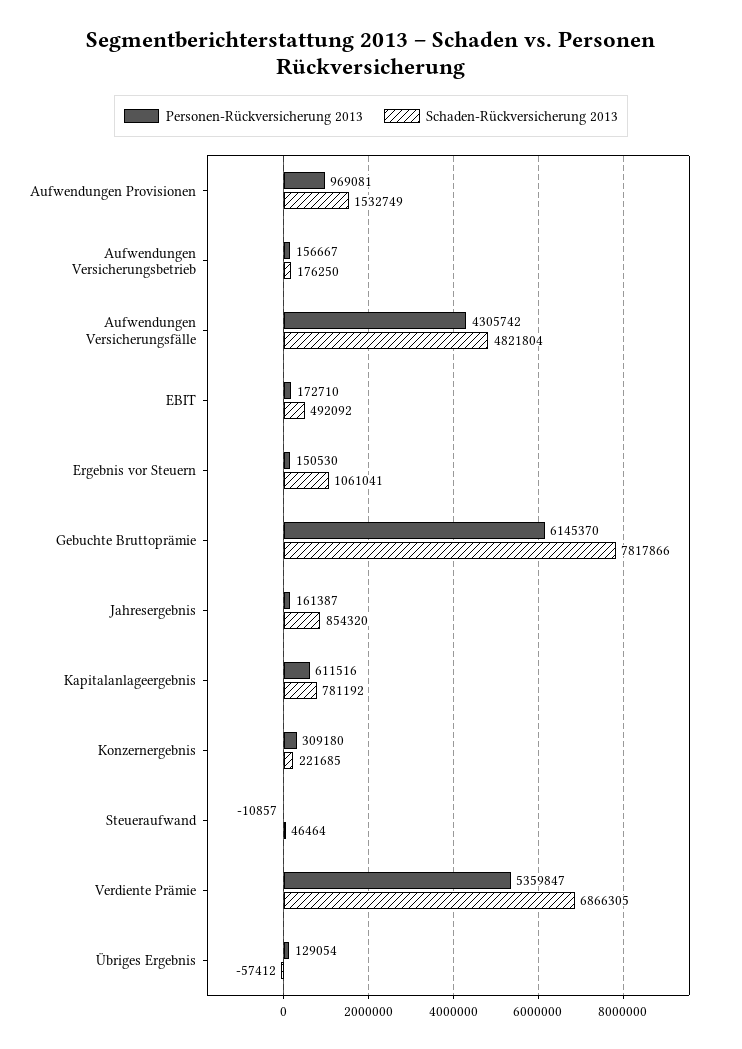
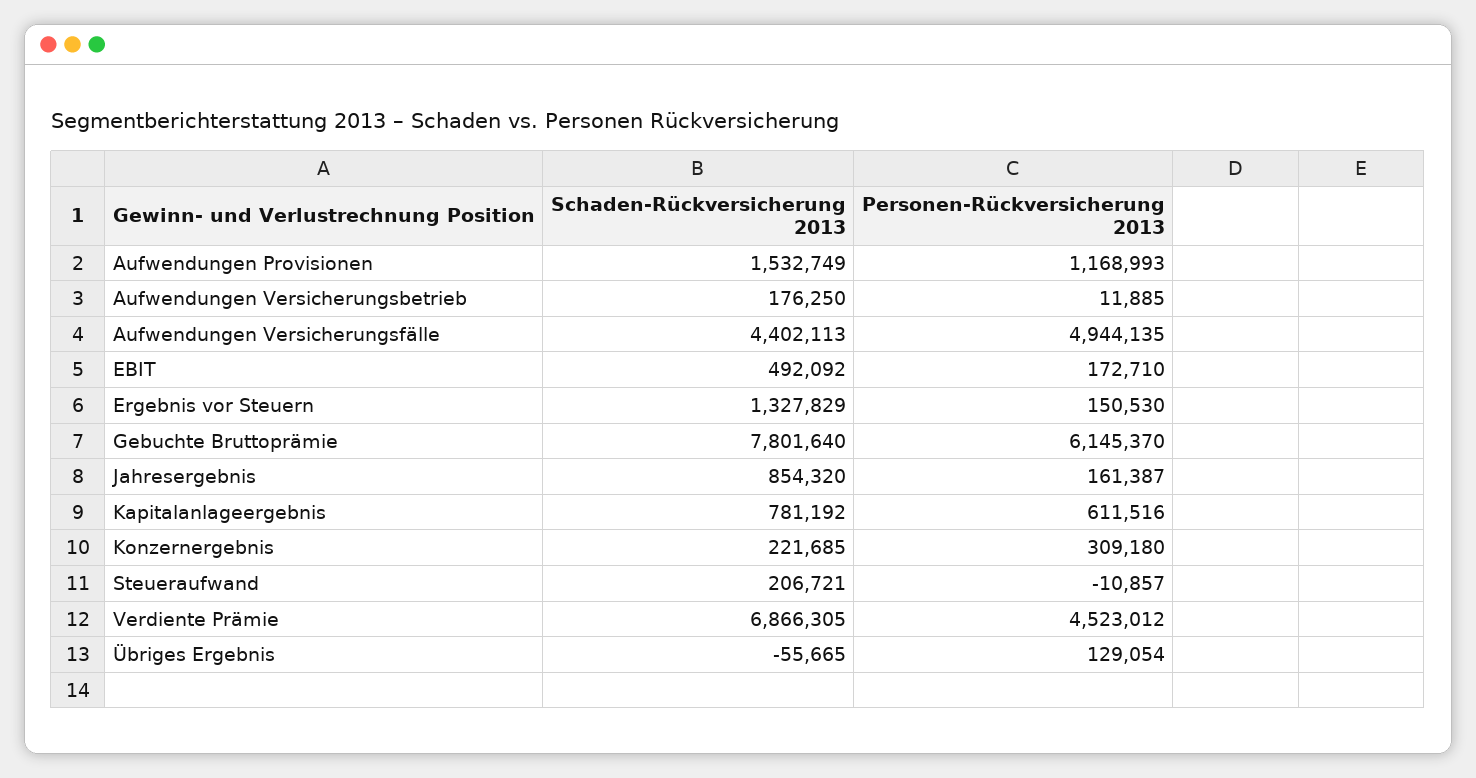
  {
    "Personen-Rückversicherung 2013": {
-     "Aufwendungen Provisionen": 969081,
+     "Aufwendungen Provisionen": 1168993,
-     "Aufwendungen Versicherungsbetrieb": 156667,
+     "Aufwendungen Versicherungsbetrieb": 11885,
-     "Aufwendungen Versicherungsfälle": 4305742,
+     "Aufwendungen Versicherungsfälle": 4944135,
      "EBIT": 172710,
      "Ergebnis vor Steuern": 150530,
      "Gebuchte Bruttoprämie": 6145370,
      "Jahresergebnis": 161387,
      "Kapitalanlageergebnis": 611516,
      "Konzernergebnis": 309180,
      "Steueraufwand": -10857,
-     "Verdiente Prämie": 5359847,
+     "Verdiente Prämie": 4523012,
      "Übriges Ergebnis": 129054
    },
    "Schaden-Rückversicherung 2013": {
      "Aufwendungen Provisionen": 1532749,
      "Aufwendungen Versicherungsbetrieb": 176250,
-     "Aufwendungen Versicherungsfälle": 4821804,
+     "Aufwendungen Versicherungsfälle": 4402113,
      "EBIT": 492092,
-     "Ergebnis vor Steuern": 1061041,
+     "Ergebnis vor Steuern": 1327829,
-     "Gebuchte Bruttoprämie": 7817866,
+     "Gebuchte Bruttoprämie": 7801640,
      "Jahresergebnis": 854320,
      "Kapitalanlageergebnis": 781192,
      "Konzernergebnis": 221685,
-     "Steueraufwand": 46464,
+     "Steueraufwand": 206721,
      "Verdiente Prämie": 6866305,
-     "Übriges Ergebnis": -57412
+     "Übriges Ergebnis": -55665
    }
  }

